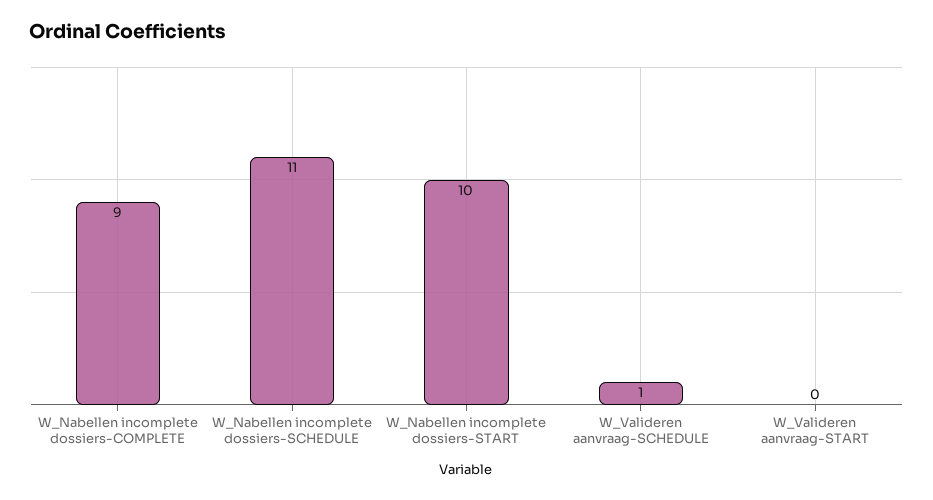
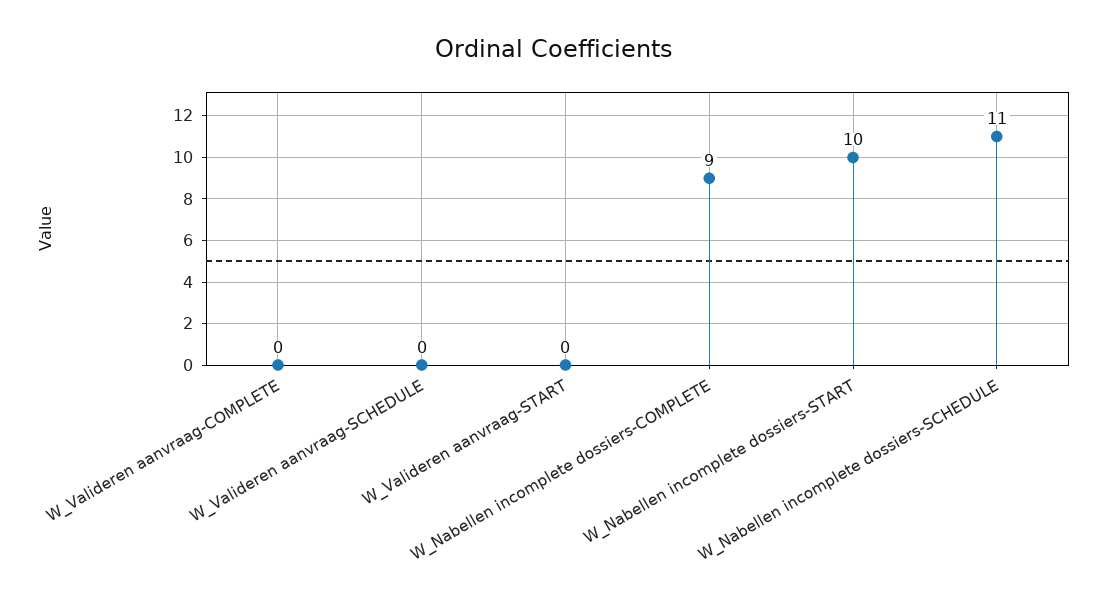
  {
    "W_Nabellen incomplete dossiers-COMPLETE": 9,
    "W_Nabellen incomplete dossiers-SCHEDULE": 11,
    "W_Nabellen incomplete dossiers-START": 10,
-   "W_Valideren aanvraag-SCHEDULE": 1,
+   "W_Valideren aanvraag-SCHEDULE": 0,
-   "W_Valideren aanvraag-START": 0
+   "W_Valideren aanvraag-START": 0,
+   "W_Valideren aanvraag-COMPLETE": 0
  }

